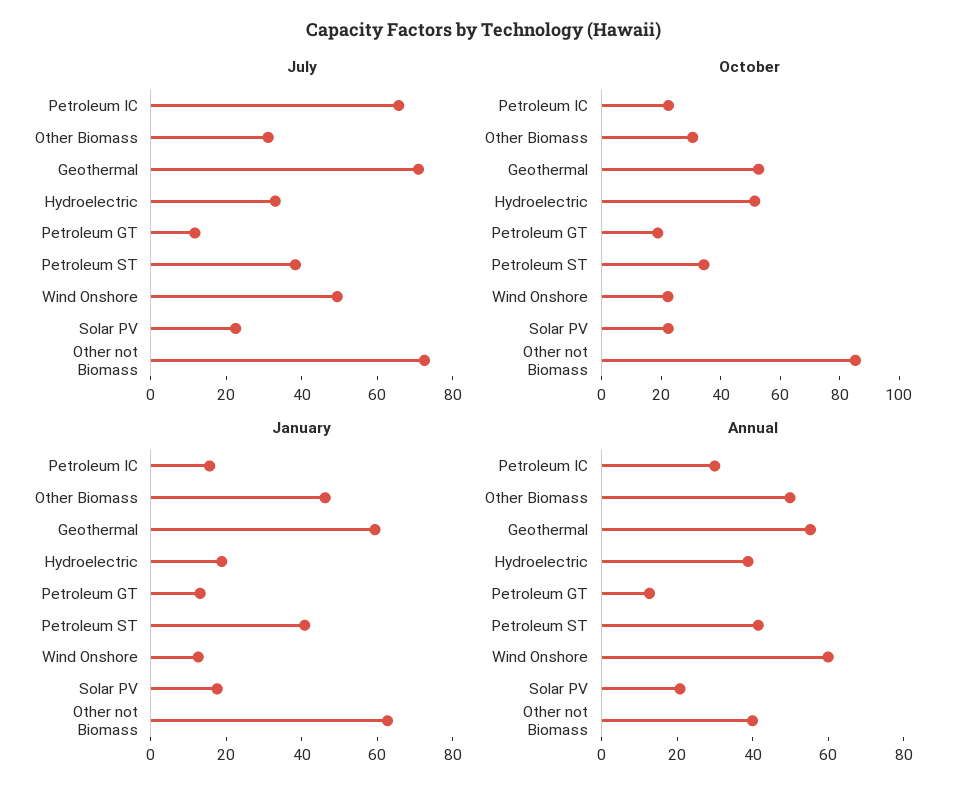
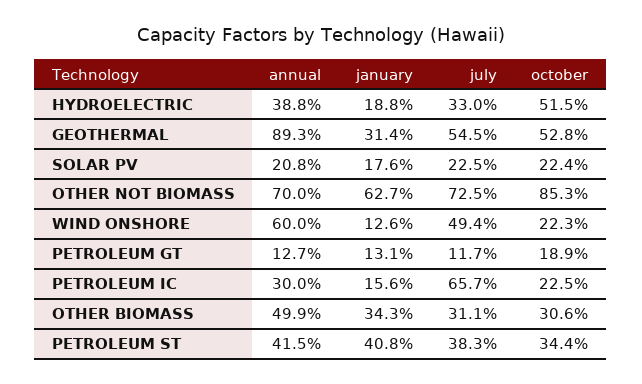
  {
    "July": {
      "Petroleum IC": 65.7,
      "Other Biomass": 31.1,
-     "Geothermal": 70,
+     "Geothermal": 54.5,
      "Hydroelectric": 33,
      "Petroleum GT": 11.7,
      "Petroleum ST": 38.3,
      "Wind Onshore": 49.4,
      "Solar PV": 22.5,
      "Other not Biomass": 72.5
    },
    "October": {
      "Petroleum IC": 22.5,
      "Other Biomass": 30.6,
      "Geothermal": 52.8,
      "Hydroelectric": 51.5,
      "Petroleum GT": 18.9,
      "Petroleum ST": 34.4,
      "Wind Onshore": 22.3,
      "Solar PV": 22.4,
      "Other not Biomass": 85.3
    },
    "January": {
      "Petroleum IC": 15.6,
-     "Other Biomass": 45,
+     "Other Biomass": 34.3,
-     "Geothermal": 60,
+     "Geothermal": 31.4,
      "Hydroelectric": 18.8,
      "Petroleum GT": 13.1,
      "Petroleum ST": 40.8,
      "Wind Onshore": 12.6,
      "Solar PV": 17.6,
      "Other not Biomass": 62.7
    },
    "Annual": {
      "Petroleum IC": 30,
      "Other Biomass": 49.9,
-     "Geothermal": 55,
+     "Geothermal": 89.3,
      "Hydroelectric": 38.8,
      "Petroleum GT": 12.7,
      "Petroleum ST": 41.5,
      "Wind Onshore": 60,
      "Solar PV": 20.8,
-     "Other not Biomass": 40
+     "Other not Biomass": 70
    }
  }

